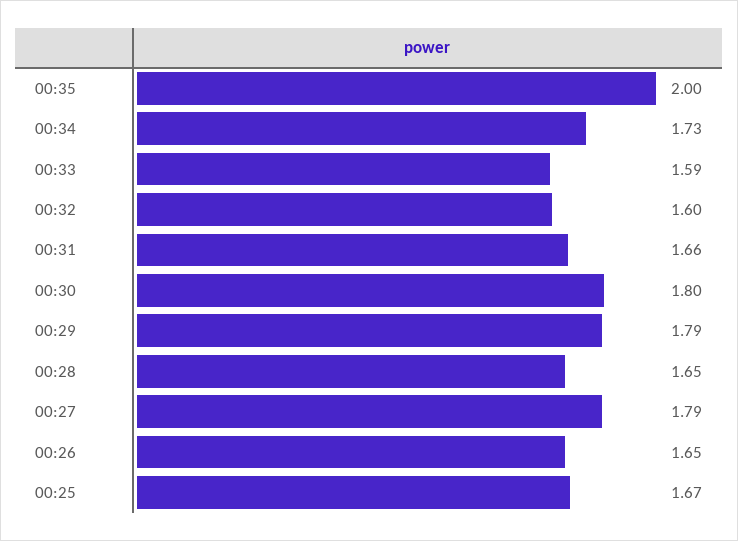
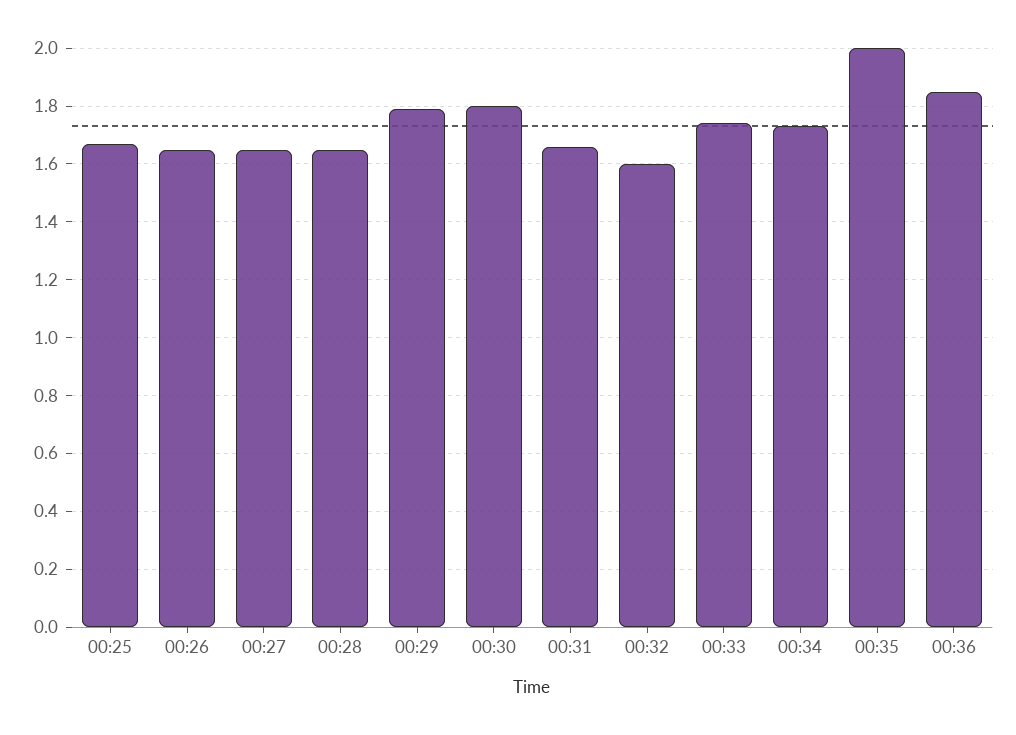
  {
    "00:35": 2,
    "00:34": 1.73,
-   "00:33": 1.59,
+   "00:33": 1.75,
    "00:32": 1.6,
    "00:31": 1.66,
    "00:30": 1.8,
    "00:29": 1.79,
    "00:28": 1.65,
-   "00:27": 1.79,
+   "00:27": 1.65,
    "00:26": 1.65,
-   "00:25": 1.67
+   "00:25": 1.67,
+   "00:36": 1.85
  }

